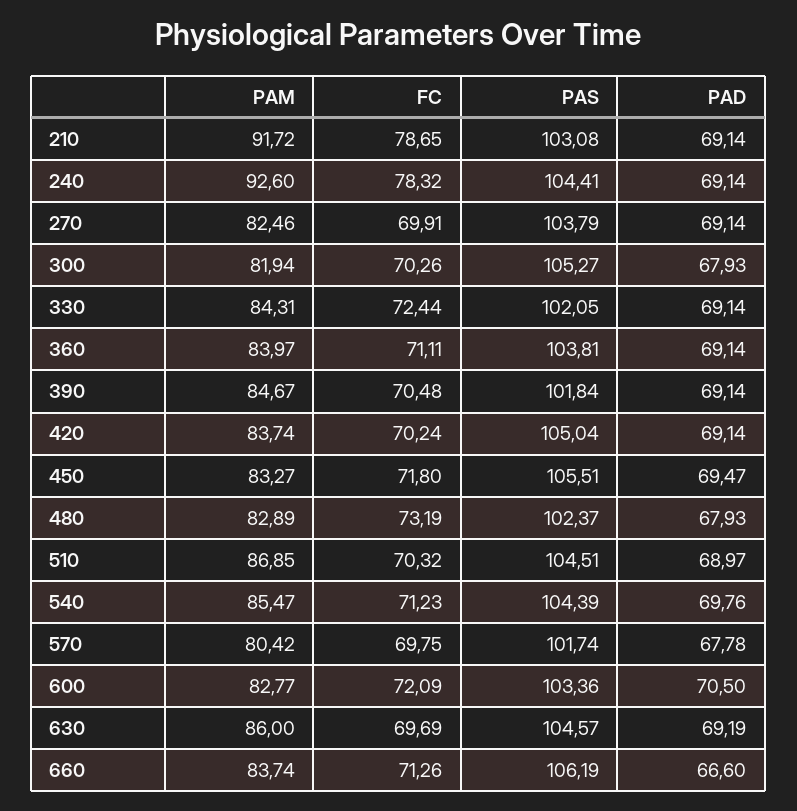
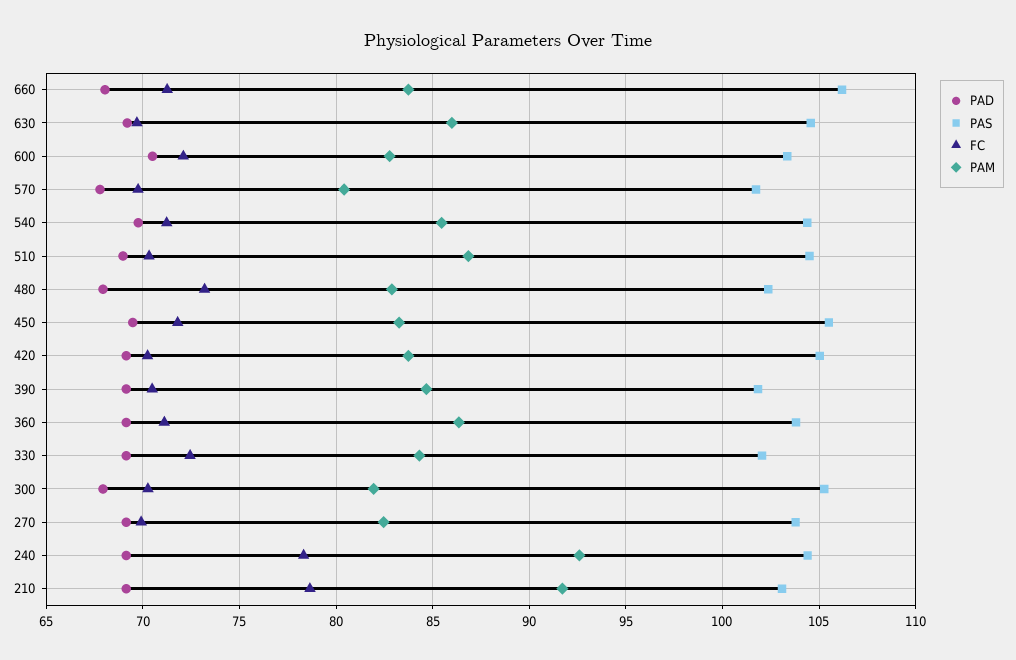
  {
    "PAM": {
      "210": 91.72,
      "240": 92.6,
      "270": 82.46,
      "300": 81.94,
      "330": 84.31,
-     "360": 83.97,
+     "360": 86.5,
      "390": 84.67,
      "420": 83.74,
      "450": 83.27,
      "480": 82.89,
      "510": 86.85,
      "540": 85.47,
      "570": 80.42,
      "600": 82.77,
      "630": 86,
      "660": 83.74
    },
    "FC": {
      "210": 78.65,
      "240": 78.32,
      "270": 69.91,
      "300": 70.26,
      "330": 72.44,
      "360": 71.11,
      "390": 70.48,
      "420": 70.24,
      "450": 71.8,
      "480": 73.19,
      "510": 70.32,
      "540": 71.23,
      "570": 69.75,
      "600": 72.09,
      "630": 69.69,
      "660": 71.26
    },
    "PAS": {
      "210": 103.08,
      "240": 104.41,
      "270": 103.79,
      "300": 105.27,
      "330": 102.05,
      "360": 103.81,
      "390": 101.84,
      "420": 105.04,
      "450": 105.51,
      "480": 102.37,
      "510": 104.51,
      "540": 104.39,
      "570": 101.74,
      "600": 103.36,
      "630": 104.57,
      "660": 106.19
    },
    "PAD": {
      "210": 69.14,
      "240": 69.14,
      "270": 69.14,
      "300": 67.93,
      "330": 69.14,
      "360": 69.14,
      "390": 69.14,
      "420": 69.14,
      "450": 69.47,
      "480": 67.93,
      "510": 68.97,
      "540": 69.76,
      "570": 67.78,
      "600": 70.5,
      "630": 69.19,
-     "660": 66.6
+     "660": 68
    }
  }

